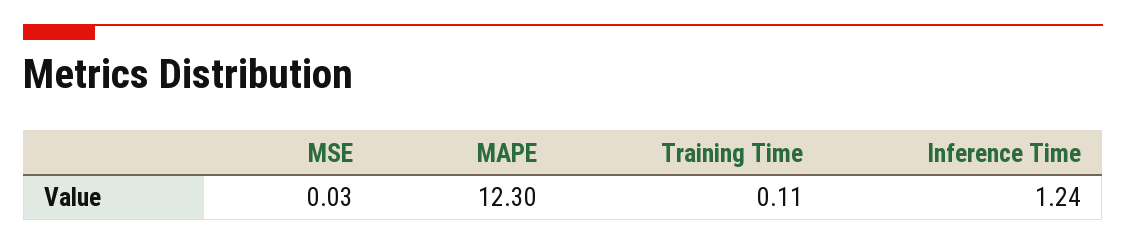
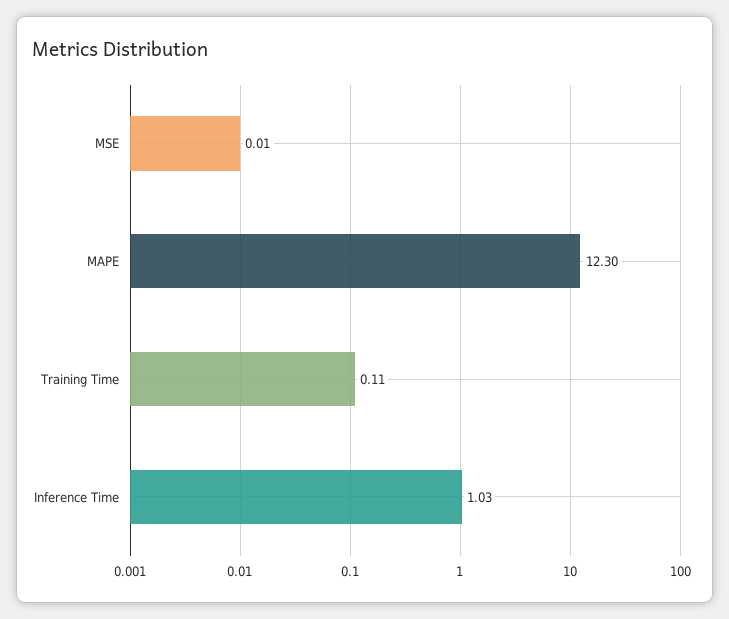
  {
-   "MSE": 0.03,
+   "MSE": 0.01,
    "MAPE": 12.3,
    "Training Time": 0.11,
-   "Inference Time": 1.24
+   "Inference Time": 1.03
  }

